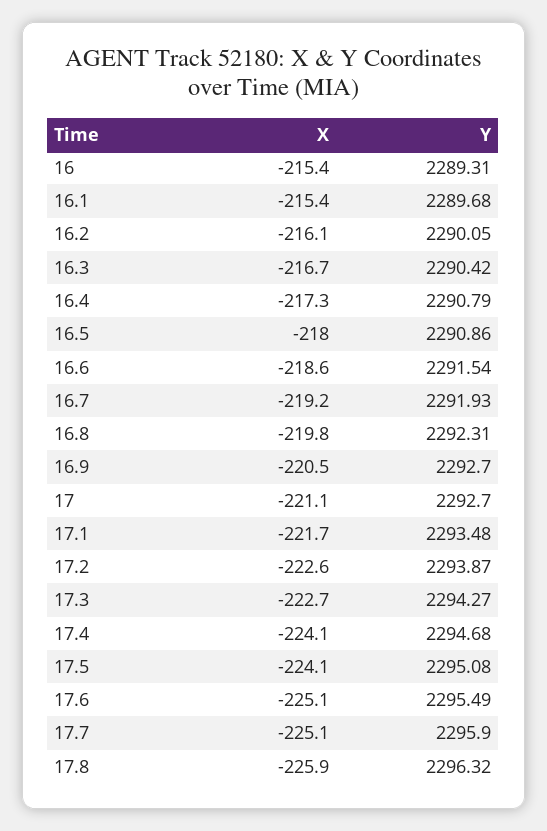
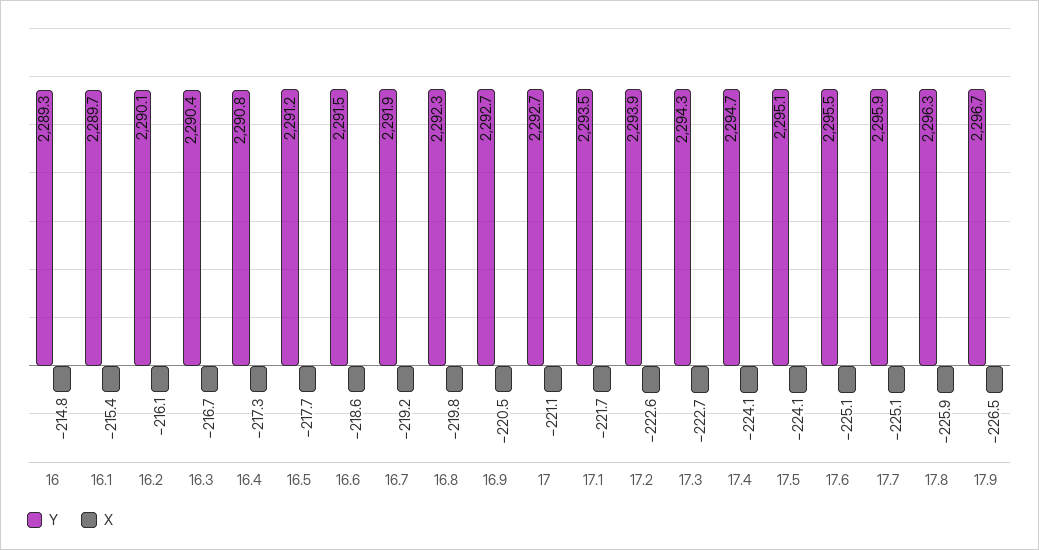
  {
    "X": {
-     "16": -215.4,
+     "16": -214.8,
      "16.1": -215.4,
      "16.2": -216.1,
      "16.3": -216.7,
      "16.4": -217.3,
-     "16.5": -218,
+     "16.5": -217.7,
      "16.6": -218.6,
      "16.7": -219.2,
      "16.8": -219.8,
      "16.9": -220.5,
      "17": -221.1,
      "17.1": -221.7,
      "17.2": -222.6,
      "17.3": -222.7,
      "17.4": -224.1,
      "17.5": -224.1,
      "17.6": -225.1,
      "17.7": -225.1,
-     "17.8": -225.9
+     "17.8": -225.9,
+     "17.9": -226.5
    },
    "Y": {
      "16": 2289.31,
      "16.1": 2289.68,
      "16.2": 2290.05,
      "16.3": 2290.42,
      "16.4": 2290.79,
-     "16.5": 2290.86,
+     "16.5": 2291.2,
      "16.6": 2291.54,
      "16.7": 2291.93,
      "16.8": 2292.31,
      "16.9": 2292.7,
      "17": 2292.7,
      "17.1": 2293.48,
      "17.2": 2293.87,
      "17.3": 2294.27,
      "17.4": 2294.68,
      "17.5": 2295.08,
      "17.6": 2295.49,
      "17.7": 2295.9,
-     "17.8": 2296.32
+     "17.8": 2296.32,
+     "17.9": 2296.7
    }
  }

